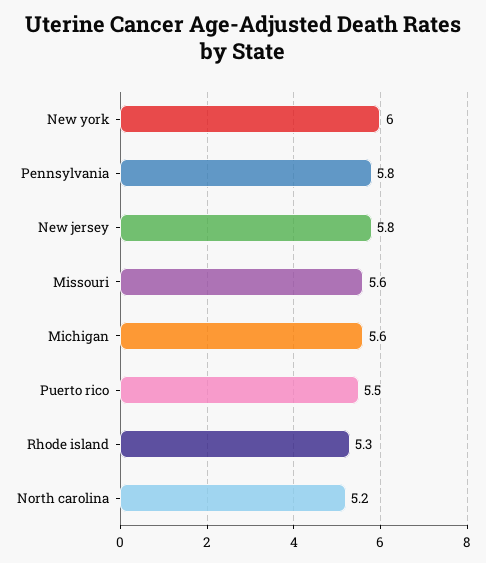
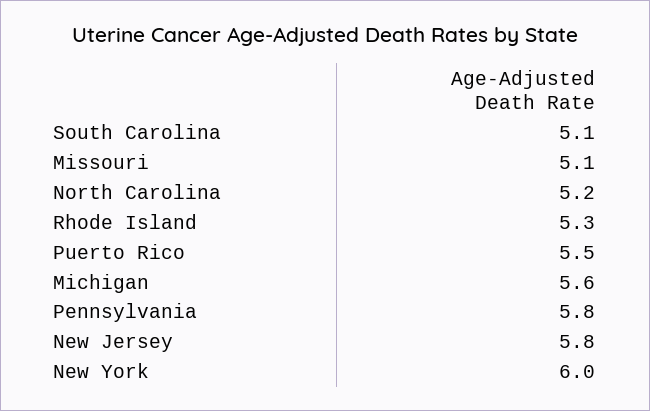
  {
    "New york": 6,
    "Pennsylvania": 5.8,
    "New jersey": 5.8,
-   "Missouri": 5.6,
+   "Missouri": 5.1,
    "Michigan": 5.6,
    "Puerto rico": 5.5,
    "Rhode island": 5.3,
-   "North carolina": 5.2
+   "North carolina": 5.2,
+   "South Carolina": 5.1
  }

